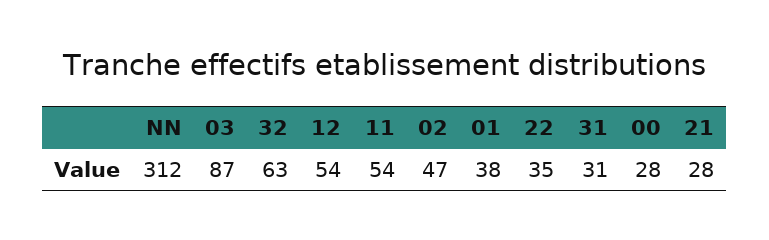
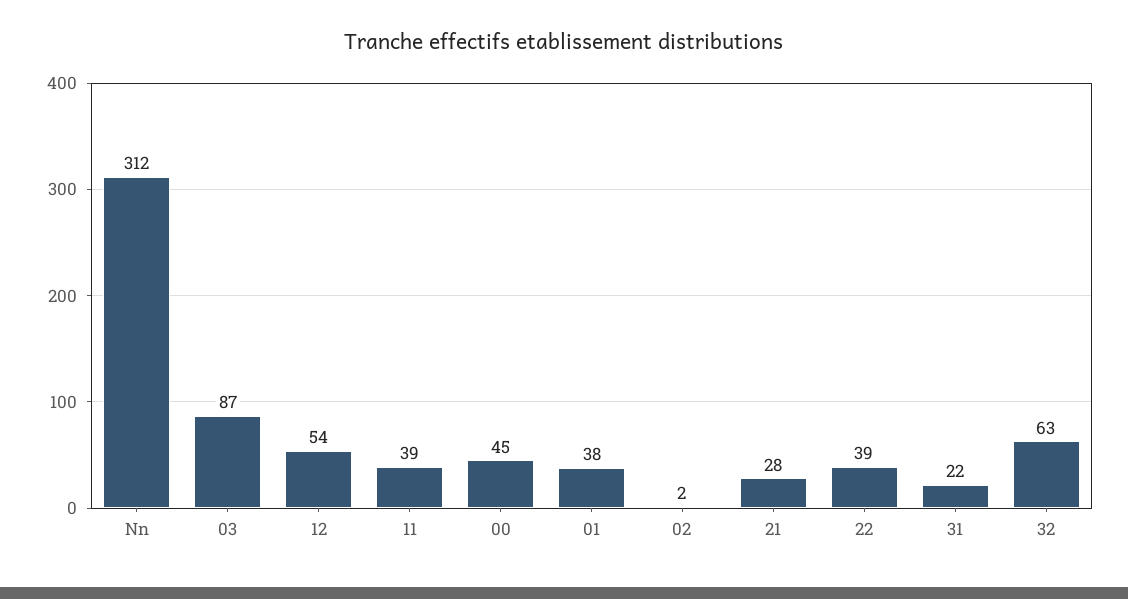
  {
    "NN": 312,
    "03": 87,
    "32": 63,
    "12": 54,
-   "11": 54,
+   "11": 39,
-   "02": 47,
+   "02": 2,
    "01": 38,
-   "22": 35,
+   "22": 39,
-   "31": 31,
+   "31": 22,
-   "00": 28,
+   "00": 45,
    "21": 28
  }

